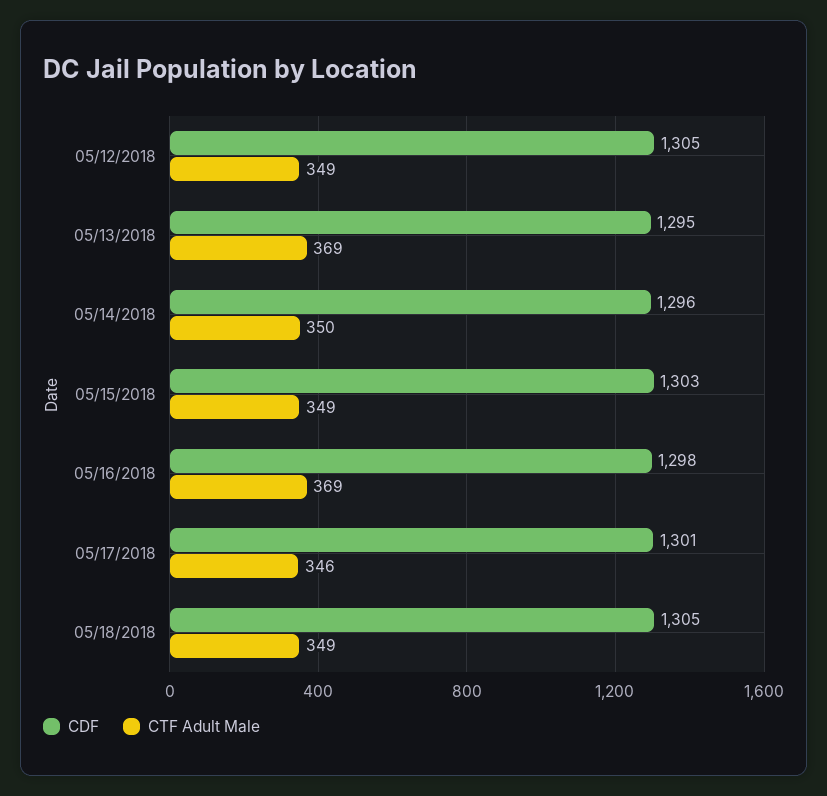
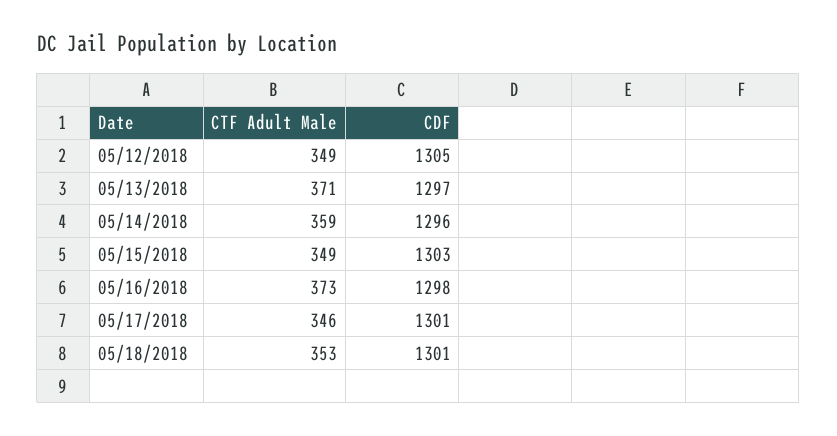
  {
    "CDF": {
      "05/12/2018": 1305,
-     "05/13/2018": 1295,
+     "05/13/2018": 1297,
      "05/14/2018": 1296,
      "05/15/2018": 1303,
      "05/16/2018": 1298,
      "05/17/2018": 1301,
-     "05/18/2018": 1305
+     "05/18/2018": 1301
    },
    "CTF Adult Male": {
      "05/12/2018": 349,
-     "05/13/2018": 369,
+     "05/13/2018": 371,
-     "05/14/2018": 350,
+     "05/14/2018": 359,
      "05/15/2018": 349,
-     "05/16/2018": 369,
+     "05/16/2018": 373,
      "05/17/2018": 346,
-     "05/18/2018": 349
+     "05/18/2018": 353
    }
  }

